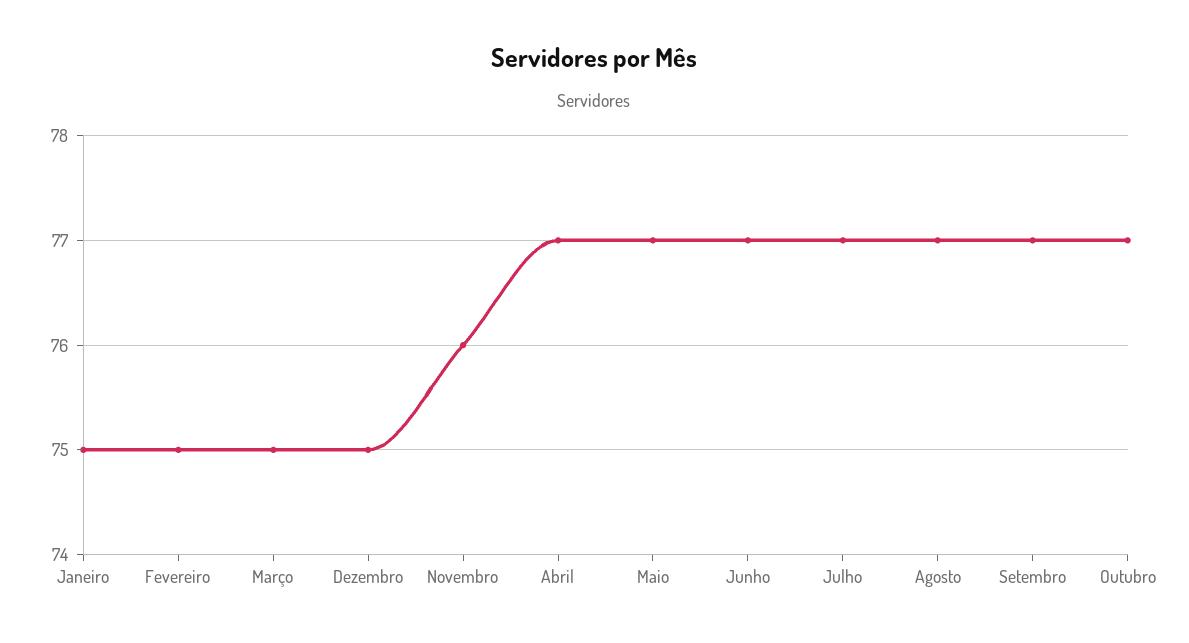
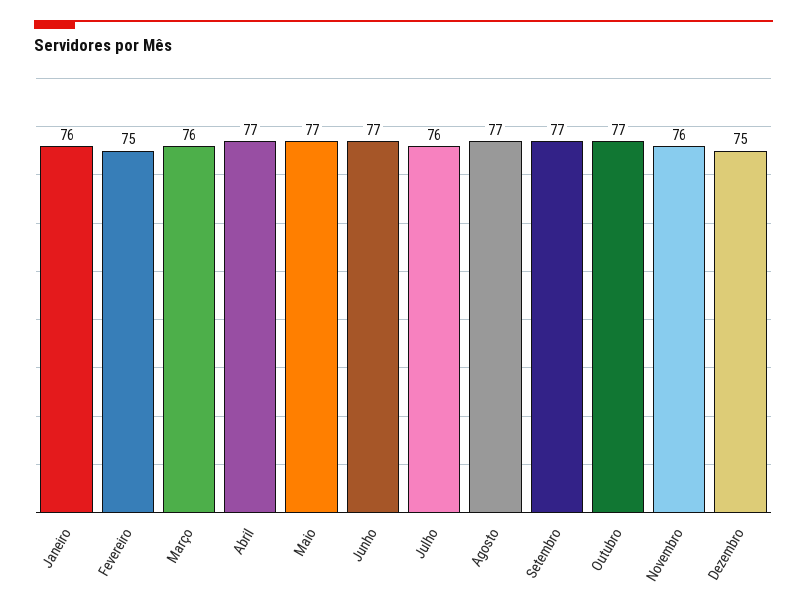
  {
-   "Janeiro": 75,
+   "Janeiro": 76,
    "Fevereiro": 75,
-   "Março": 75,
+   "Março": 76,
    "Dezembro": 75,
    "Novembro": 76,
    "Abril": 77,
    "Maio": 77,
    "Junho": 77,
-   "Julho": 77,
+   "Julho": 76,
    "Agosto": 77,
    "Setembro": 77,
    "Outubro": 77
  }

